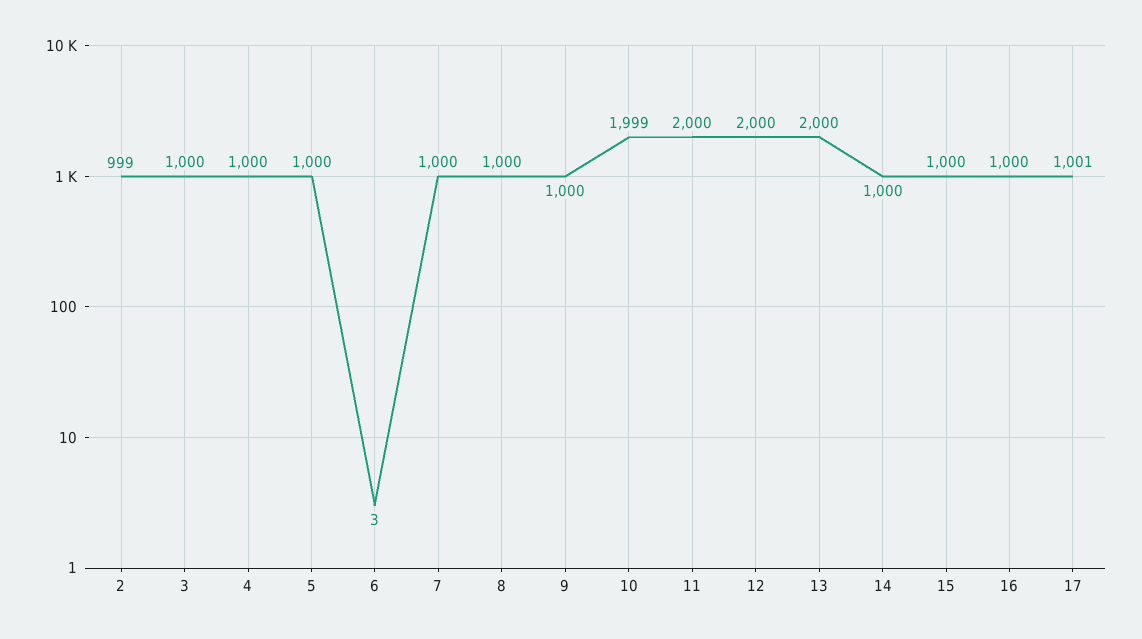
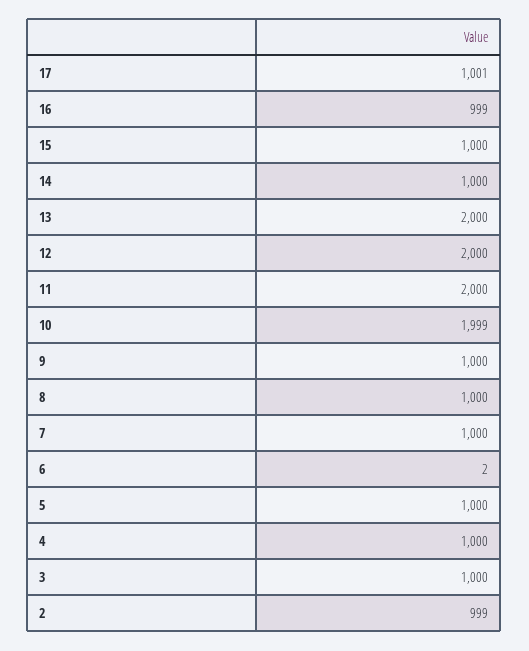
  {
    "2": 999,
    "3": 1000,
    "4": 1000,
    "5": 1000,
-   "6": 3,
+   "6": 2,
    "7": 1000,
    "8": 1000,
    "9": 1000,
    "10": 1999,
    "11": 2000,
    "12": 2000,
    "13": 2000,
    "14": 1000,
    "15": 1000,
-   "16": 1000,
+   "16": 999,
    "17": 1001
  }

